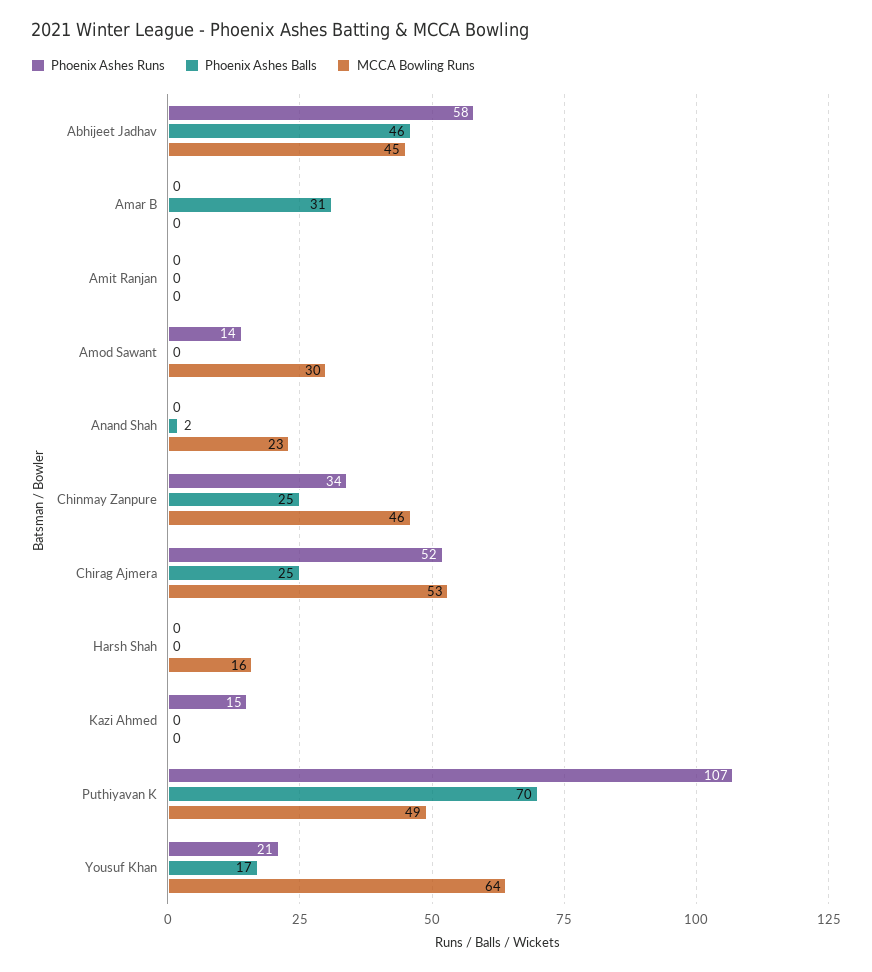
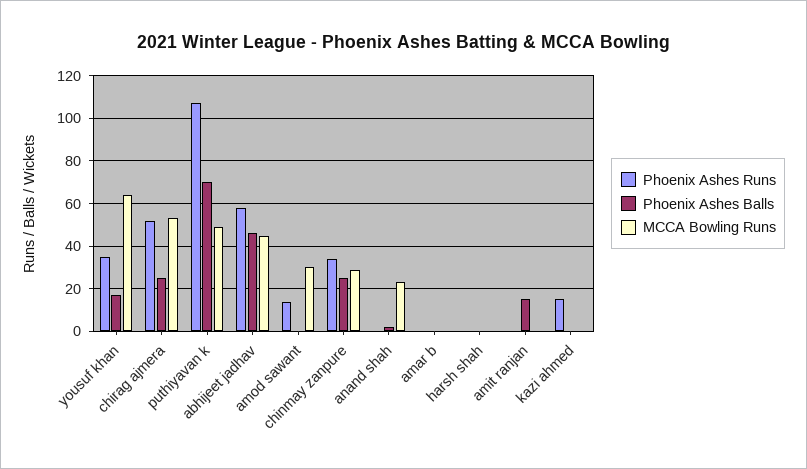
  {
    "Phoenix Ashes Runs": {
      "Abhijeet Jadhav": 58,
      "Amar B": 0,
      "Amit Ranjan": 0,
      "Amod Sawant": 14,
      "Anand Shah": 0,
      "Chinmay Zanpure": 34,
      "Chirag Ajmera": 52,
      "Harsh Shah": 0,
      "Kazi Ahmed": 15,
      "Puthiyavan K": 107,
-     "Yousuf Khan": 21
+     "Yousuf Khan": 35
    },
    "Phoenix Ashes Balls": {
      "Abhijeet Jadhav": 46,
-     "Amar B": 31,
+     "Amar B": 0,
-     "Amit Ranjan": 0,
+     "Amit Ranjan": 15,
      "Amod Sawant": 0,
      "Anand Shah": 2,
      "Chinmay Zanpure": 25,
      "Chirag Ajmera": 25,
      "Harsh Shah": 0,
      "Kazi Ahmed": 0,
      "Puthiyavan K": 70,
      "Yousuf Khan": 17
    },
    "MCCA Bowling Runs": {
      "Abhijeet Jadhav": 45,
      "Amar B": 0,
      "Amit Ranjan": 0,
      "Amod Sawant": 30,
      "Anand Shah": 23,
-     "Chinmay Zanpure": 46,
+     "Chinmay Zanpure": 30,
      "Chirag Ajmera": 53,
-     "Harsh Shah": 16,
+     "Harsh Shah": 0,
      "Kazi Ahmed": 0,
      "Puthiyavan K": 49,
      "Yousuf Khan": 64
    }
  }

